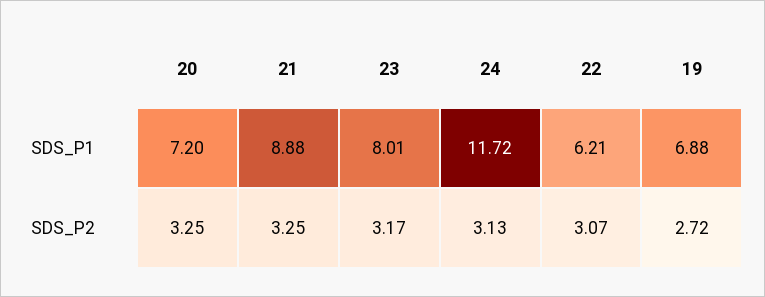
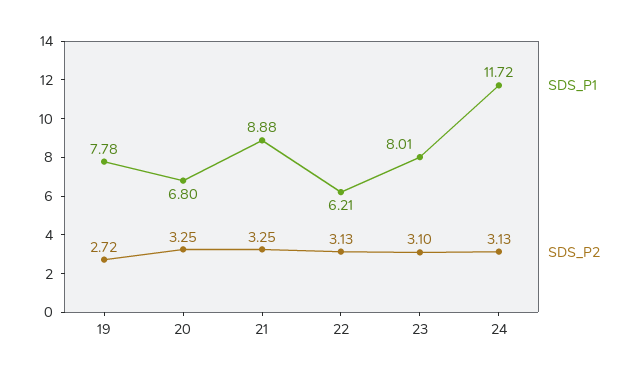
  {
    "SDS_P1": {
-     "20": 7.2,
+     "20": 6.8,
      "21": 8.88,
      "23": 8.01,
      "24": 11.72,
      "22": 6.21,
-     "19": 6.88
+     "19": 7.78
    },
    "SDS_P2": {
      "20": 3.25,
      "21": 3.25,
-     "23": 3.17,
+     "23": 3.1,
      "24": 3.13,
-     "22": 3.07,
+     "22": 3.13,
      "19": 2.72
    }
  }

